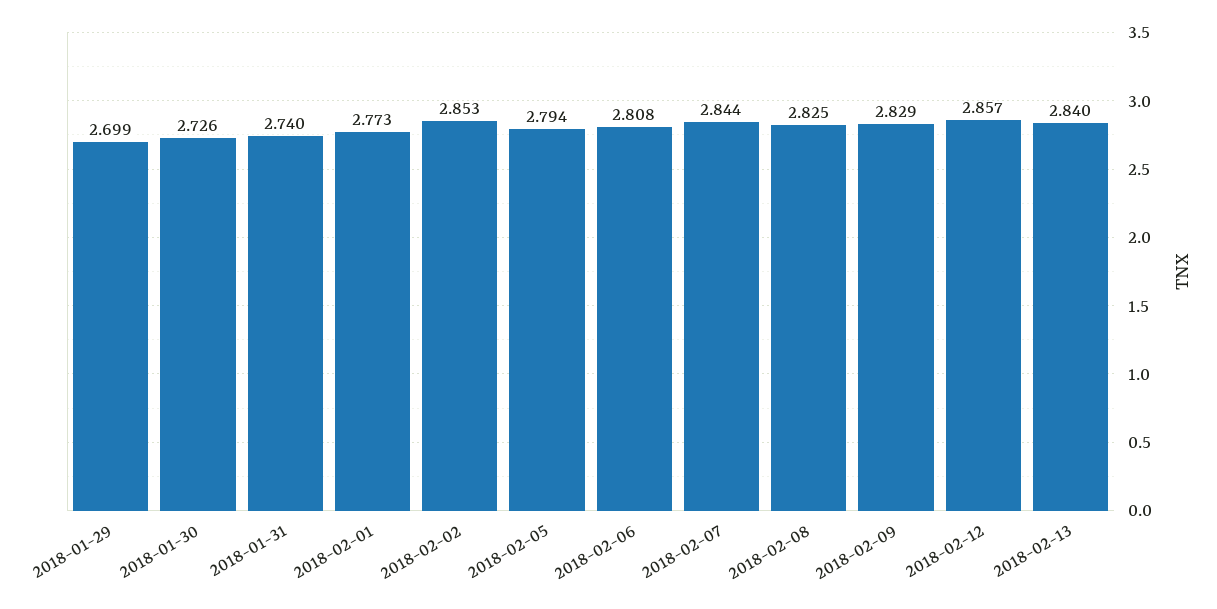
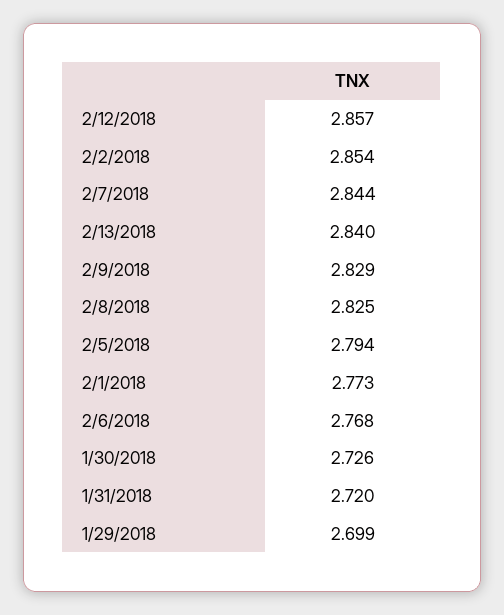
  {
    "2018-01-29": 2.699,
    "2018-01-30": 2.726,
-   "2018-01-31": 2.74,
+   "2018-01-31": 2.72,
    "2018-02-01": 2.773,
-   "2018-02-02": 2.853,
+   "2018-02-02": 2.854,
    "2018-02-05": 2.794,
-   "2018-02-06": 2.808,
+   "2018-02-06": 2.768,
    "2018-02-07": 2.844,
    "2018-02-08": 2.825,
    "2018-02-09": 2.829,
    "2018-02-12": 2.857,
    "2018-02-13": 2.84
  }

